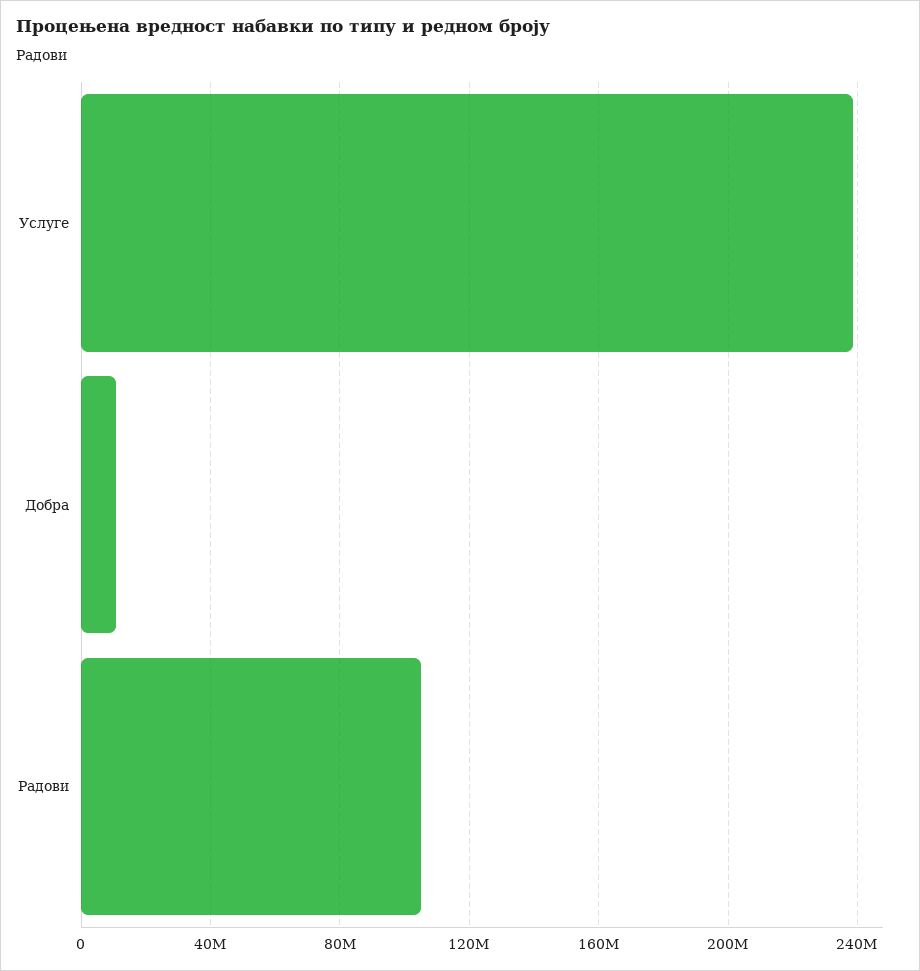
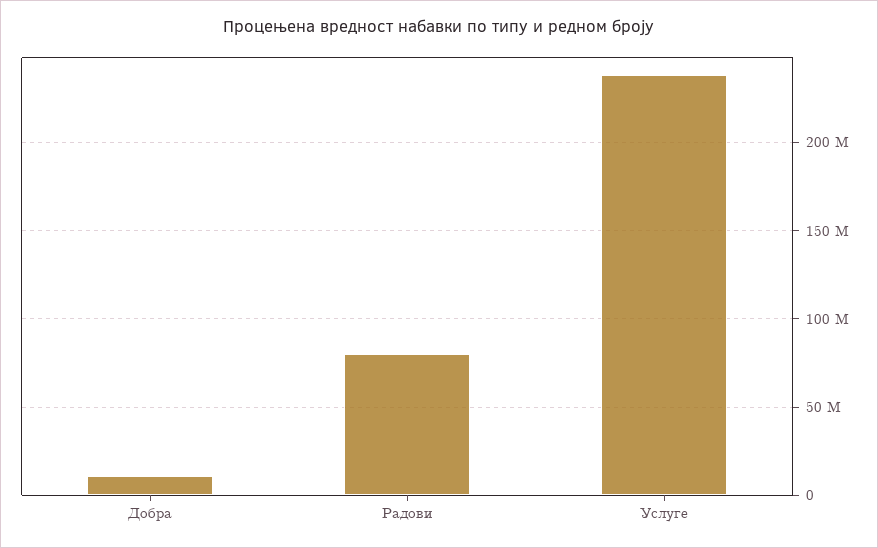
  {
    "Услуге": 240000000,
    "Добра": 10000000,
-   "Радови": 105000000
+   "Радови": 80000000
  }

